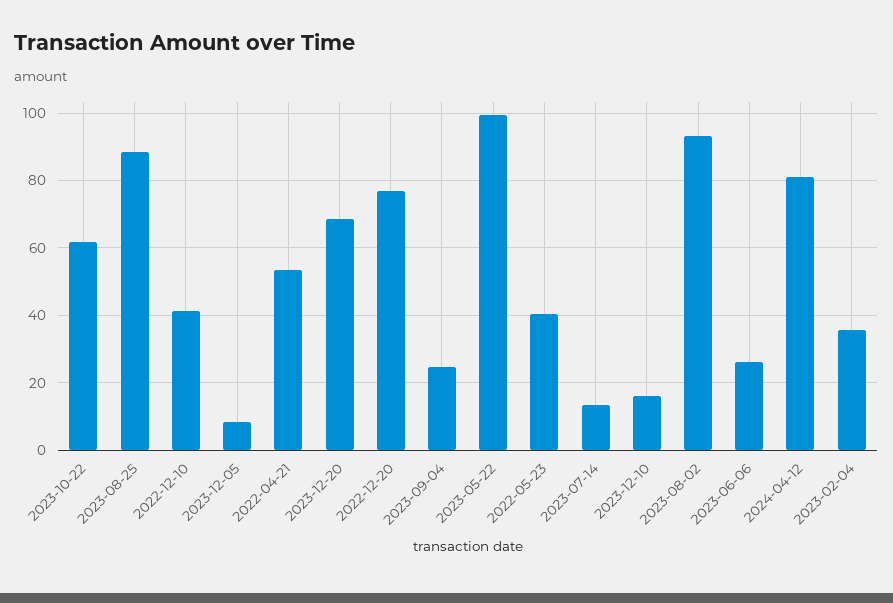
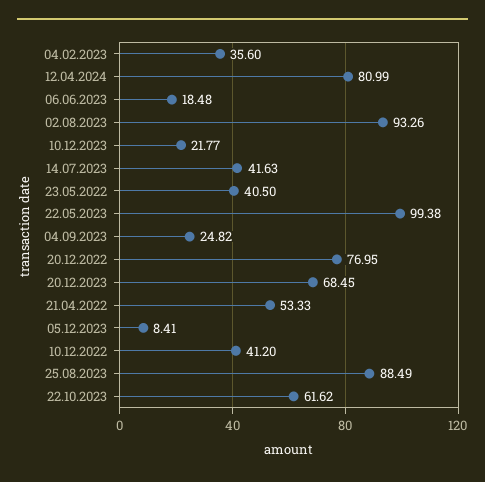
  {
    "2023-10-22": 61.62,
    "2023-08-25": 88.49,
    "2022-12-10": 41.2,
    "2023-12-05": 8.41,
    "2022-04-21": 53.33,
    "2023-12-20": 68.45,
    "2022-12-20": 76.95,
    "2023-09-04": 24.82,
    "2023-05-22": 99.38,
    "2022-05-23": 40.5,
-   "2023-07-14": 14,
+   "2023-07-14": 41.63,
-   "2023-12-10": 16,
+   "2023-12-10": 21.77,
    "2023-08-02": 93.26,
-   "2023-06-06": 26,
+   "2023-06-06": 18.48,
    "2024-04-12": 80.99,
    "2023-02-04": 35.6
  }

